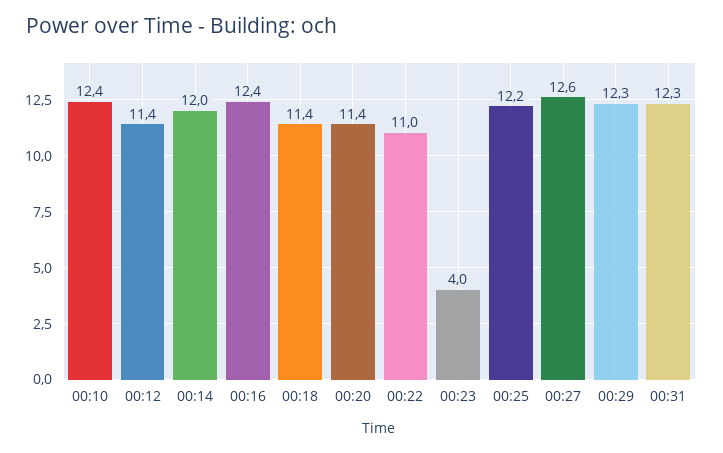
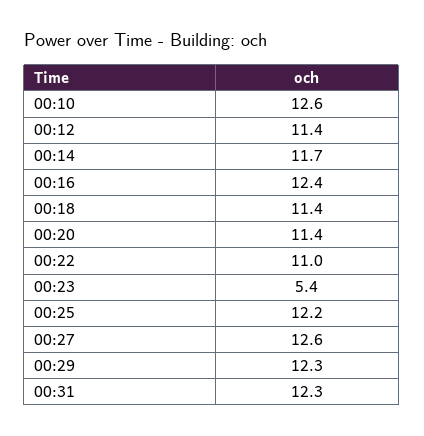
  {
-   "00:10": 12.4,
+   "00:10": 12.6,
    "00:12": 11.4,
-   "00:14": 12,
+   "00:14": 11.7,
    "00:16": 12.4,
    "00:18": 11.4,
    "00:20": 11.4,
    "00:22": 11,
-   "00:23": 4,
+   "00:23": 5.4,
    "00:25": 12.2,
    "00:27": 12.6,
    "00:29": 12.3,
    "00:31": 12.3
  }

